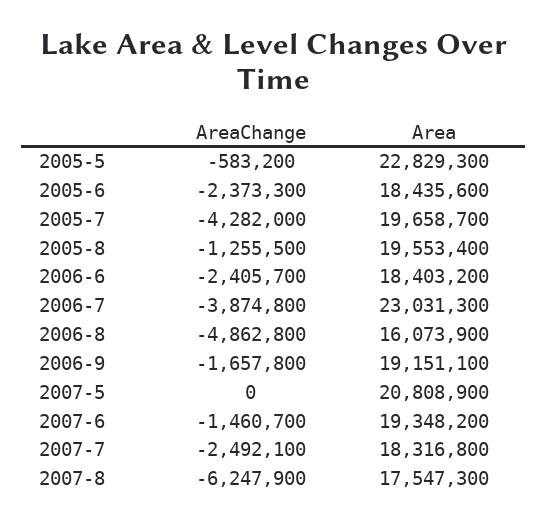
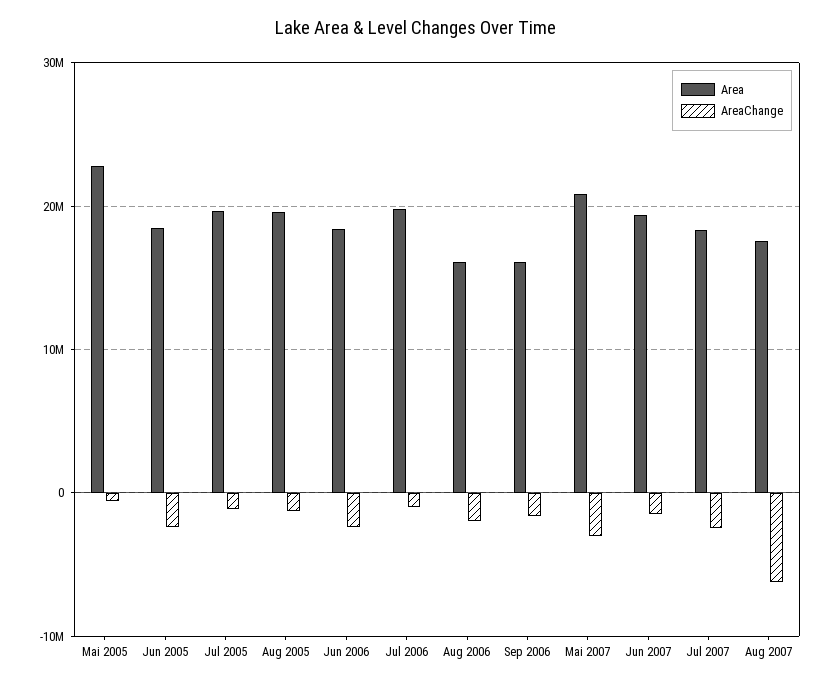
  {
    "AreaChange": {
      "2005-5": -583200,
      "2005-6": -2373300,
-     "2005-7": -4282000,
+     "2005-7": -1000000,
      "2005-8": -1255500,
      "2006-6": -2405700,
-     "2006-7": -3874800,
+     "2006-7": -1000000,
-     "2006-8": -4862800,
+     "2006-8": -2000000,
      "2006-9": -1657800,
-     "2007-5": 0,
+     "2007-5": -3000000,
      "2007-6": -1460700,
      "2007-7": -2492100,
      "2007-8": -6247900
    },
    "Area": {
      "2005-5": 22829300,
      "2005-6": 18435600,
      "2005-7": 19658700,
      "2005-8": 19553400,
      "2006-6": 18403200,
-     "2006-7": 23031300,
+     "2006-7": 20000000,
      "2006-8": 16073900,
-     "2006-9": 19151100,
+     "2006-9": 16000000,
      "2007-5": 20808900,
      "2007-6": 19348200,
      "2007-7": 18316800,
      "2007-8": 17547300
    }
  }

